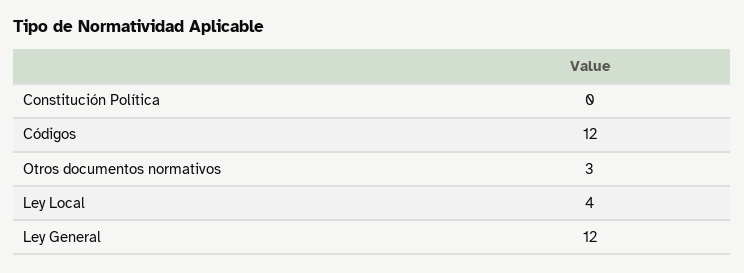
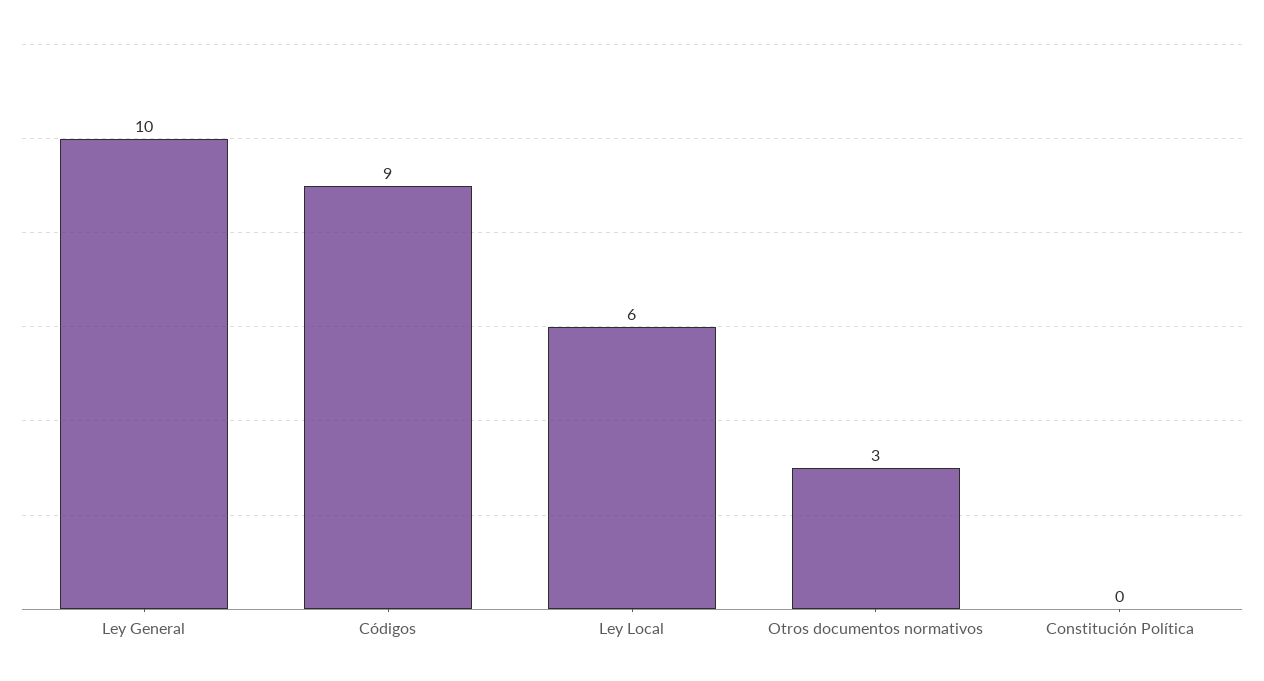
  {
    "Constitución Política": 0,
-   "Códigos": 12,
+   "Códigos": 9,
    "Otros documentos normativos": 3,
-   "Ley Local": 4,
+   "Ley Local": 6,
-   "Ley General": 12
+   "Ley General": 10
  }

